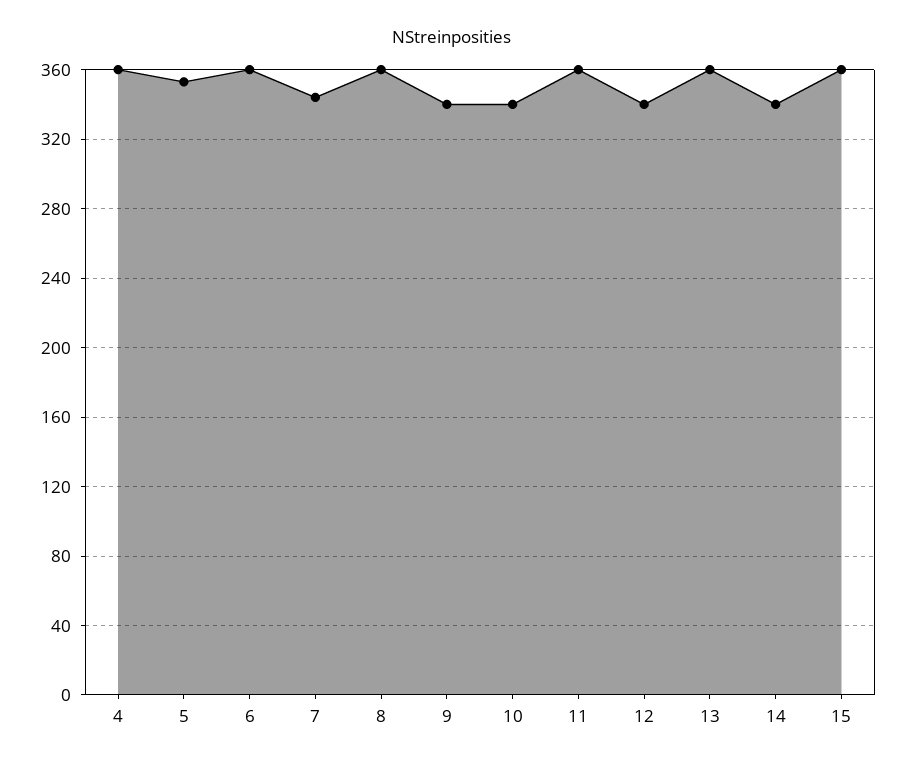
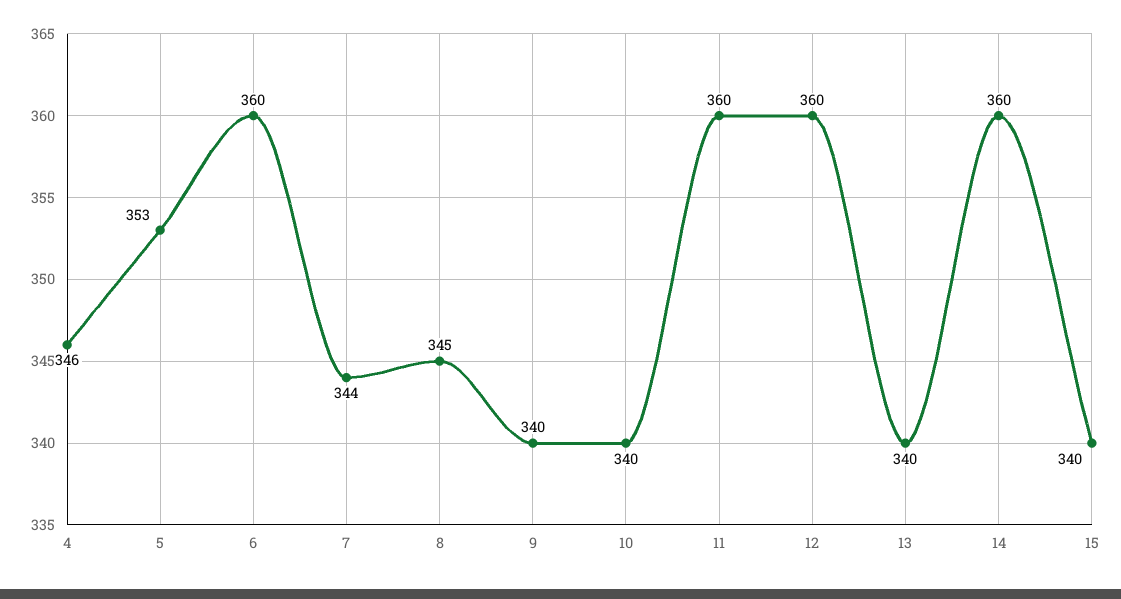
  {
-   "4": 360,
+   "4": 346,
    "5": 353,
    "6": 360,
    "7": 344,
-   "8": 360,
+   "8": 345,
    "9": 340,
    "10": 340,
    "11": 360,
-   "12": 340,
+   "12": 360,
-   "13": 360,
+   "13": 340,
-   "14": 340,
+   "14": 360,
-   "15": 360
+   "15": 340
  }

